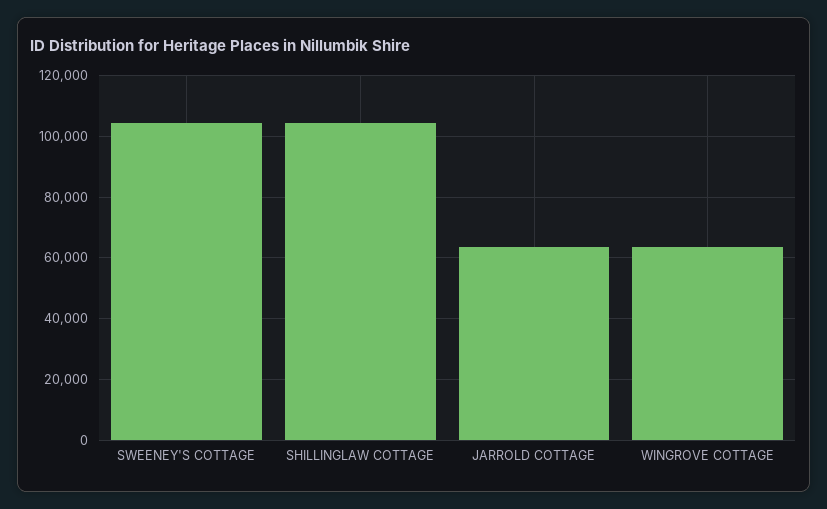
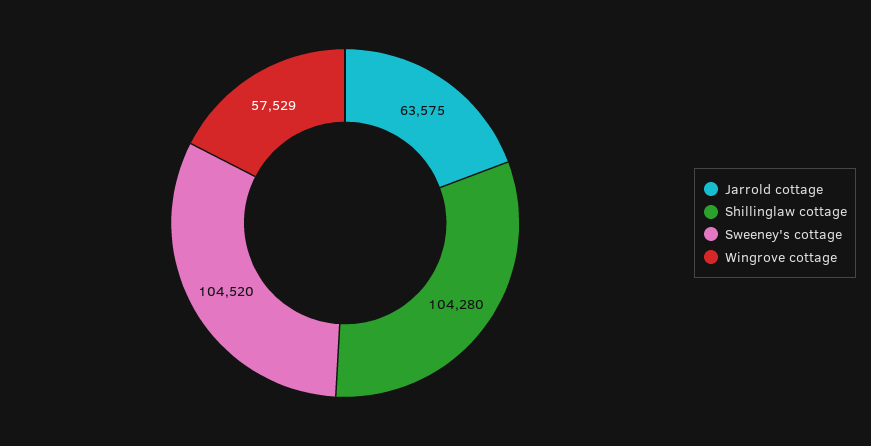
  {
    "SWEENEY'S COTTAGE": 104520,
    "SHILLINGLAW COTTAGE": 104280,
    "JARROLD COTTAGE": 63575,
-   "WINGROVE COTTAGE": 64000
+   "WINGROVE COTTAGE": 57529
  }

